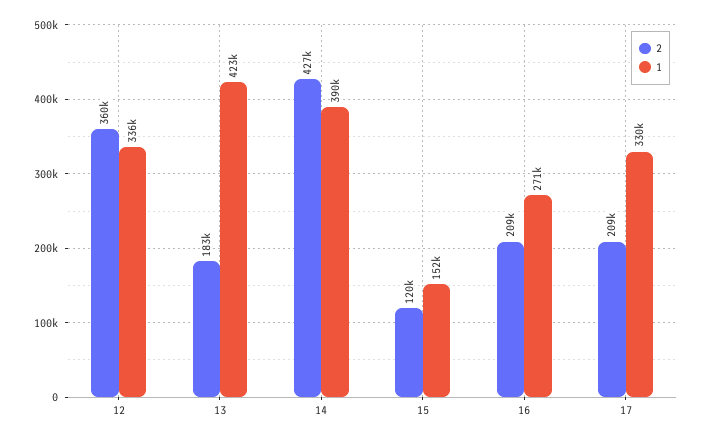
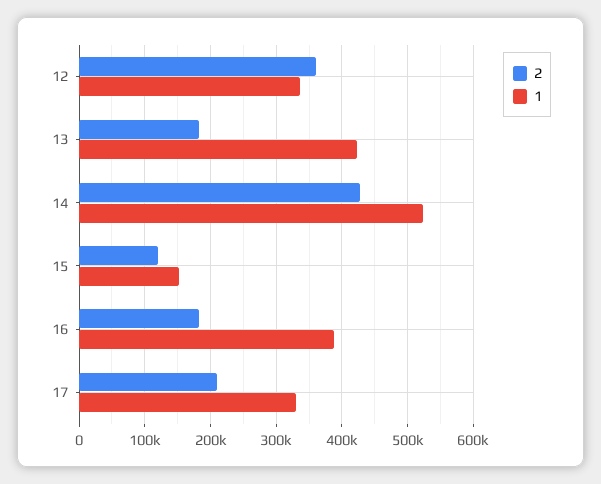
  {
    "2": {
      "12": 360000,
      "13": 183000,
      "14": 427000,
      "15": 120000,
-     "16": 209000,
+     "16": 180000,
      "17": 209000
    },
    "1": {
      "12": 336000,
      "13": 423000,
-     "14": 390000,
+     "14": 520000,
      "15": 152000,
-     "16": 271000,
+     "16": 390000,
      "17": 330000
    }
  }

